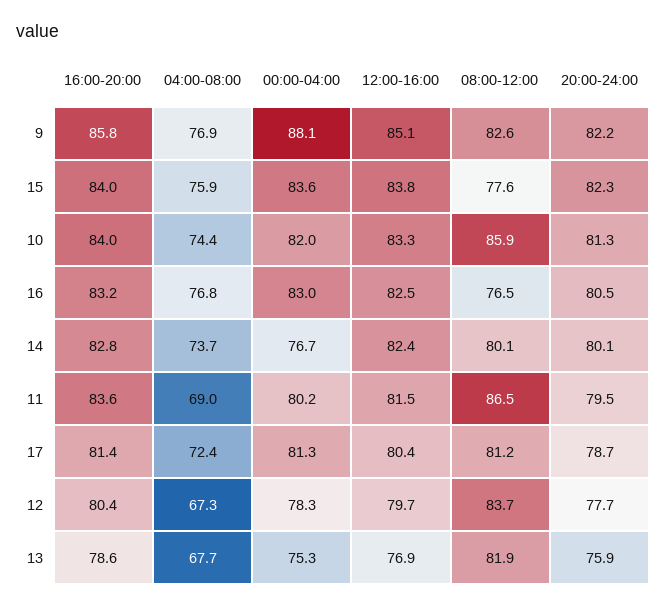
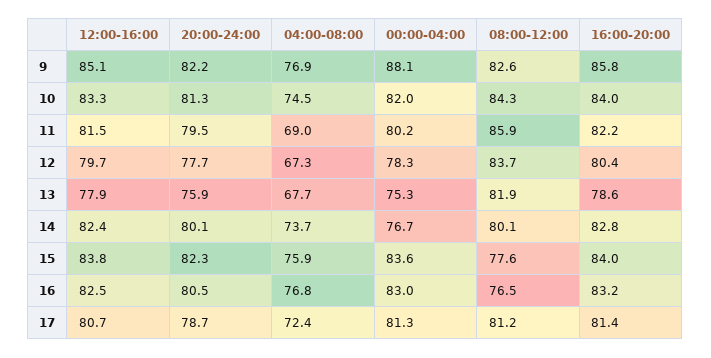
  {
    "16:00-20:00": {
      "9": 85.8,
      "15": 84,
      "10": 84,
      "16": 83.2,
      "14": 82.8,
-     "11": 83.6,
+     "11": 82.2,
      "17": 81.4,
      "12": 80.4,
      "13": 78.6
    },
    "04:00-08:00": {
      "9": 76.9,
      "15": 75.9,
-     "10": 74.4,
+     "10": 74.5,
      "16": 76.8,
      "14": 73.7,
      "11": 69,
      "17": 72.4,
      "12": 67.3,
      "13": 67.7
    },
    "00:00-04:00": {
      "9": 88.1,
      "15": 83.6,
      "10": 82,
      "16": 83,
      "14": 76.7,
      "11": 80.2,
      "17": 81.3,
      "12": 78.3,
      "13": 75.3
    },
    "12:00-16:00": {
      "9": 85.1,
      "15": 83.8,
      "10": 83.3,
      "16": 82.5,
      "14": 82.4,
      "11": 81.5,
-     "17": 80.4,
+     "17": 80.7,
      "12": 79.7,
-     "13": 76.9
+     "13": 77.9
    },
    "08:00-12:00": {
      "9": 82.6,
      "15": 77.6,
-     "10": 85.9,
+     "10": 84.3,
      "16": 76.5,
      "14": 80.1,
-     "11": 86.5,
+     "11": 85.9,
      "17": 81.2,
      "12": 83.7,
      "13": 81.9
    },
    "20:00-24:00": {
      "9": 82.2,
      "15": 82.3,
      "10": 81.3,
      "16": 80.5,
      "14": 80.1,
      "11": 79.5,
      "17": 78.7,
      "12": 77.7,
      "13": 75.9
    }
  }

